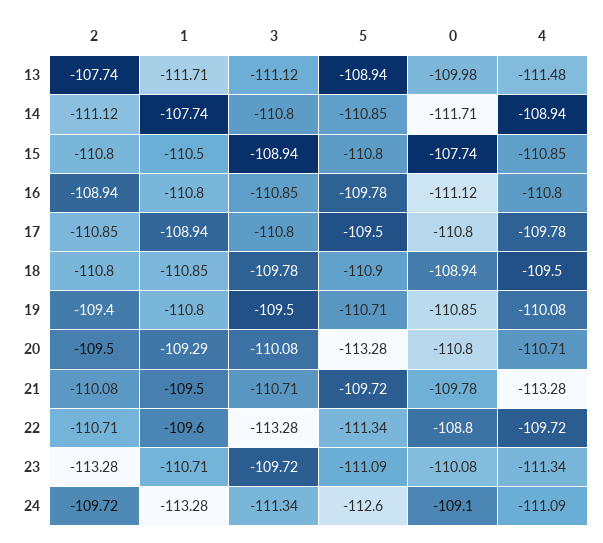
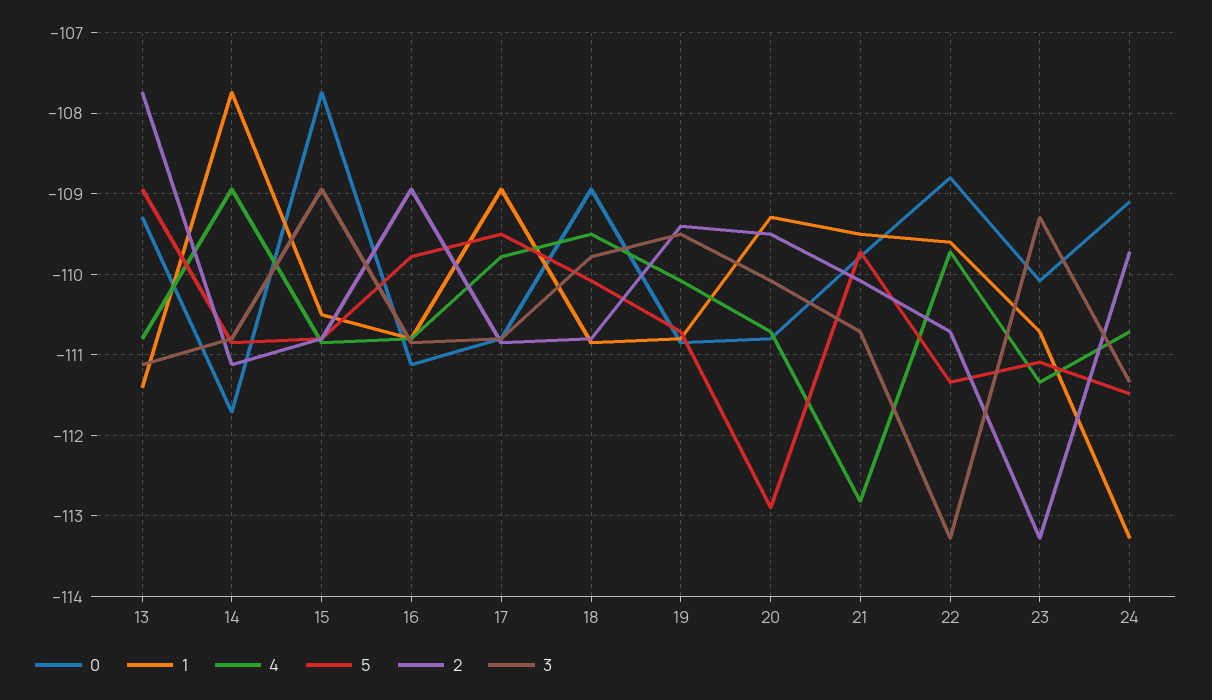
  {
    "2": {
      "13": -107.74,
      "14": -111.12,
      "15": -110.8,
      "16": -108.94,
      "17": -110.85,
      "18": -110.8,
      "19": -109.4,
      "20": -109.5,
      "21": -110.08,
      "22": -110.71,
      "23": -113.28,
      "24": -109.72
    },
    "1": {
-     "13": -111.71,
+     "13": -111.4,
      "14": -107.74,
      "15": -110.5,
      "16": -110.8,
      "17": -108.94,
      "18": -110.85,
      "19": -110.8,
      "20": -109.29,
      "21": -109.5,
      "22": -109.6,
      "23": -110.71,
      "24": -113.28
    },
    "3": {
      "13": -111.12,
      "14": -110.8,
      "15": -108.94,
      "16": -110.85,
      "17": -110.8,
      "18": -109.78,
      "19": -109.5,
      "20": -110.08,
      "21": -110.71,
      "22": -113.28,
-     "23": -109.72,
+     "23": -109.3,
      "24": -111.34
    },
    "5": {
      "13": -108.94,
      "14": -110.85,
      "15": -110.8,
      "16": -109.78,
      "17": -109.5,
-     "18": -110.9,
+     "18": -110.1,
      "19": -110.71,
-     "20": -113.28,
+     "20": -112.9,
      "21": -109.72,
      "22": -111.34,
      "23": -111.09,
-     "24": -112.6
+     "24": -111.5
    },
    "0": {
-     "13": -109.98,
+     "13": -109.3,
      "14": -111.71,
      "15": -107.74,
      "16": -111.12,
      "17": -110.8,
      "18": -108.94,
      "19": -110.85,
      "20": -110.8,
      "21": -109.78,
      "22": -108.8,
      "23": -110.08,
      "24": -109.1
    },
    "4": {
-     "13": -111.48,
+     "13": -110.8,
      "14": -108.94,
      "15": -110.85,
      "16": -110.8,
      "17": -109.78,
      "18": -109.5,
      "19": -110.08,
      "20": -110.71,
-     "21": -113.28,
+     "21": -112.8,
      "22": -109.72,
      "23": -111.34,
-     "24": -111.09
+     "24": -110.7
    }
  }

